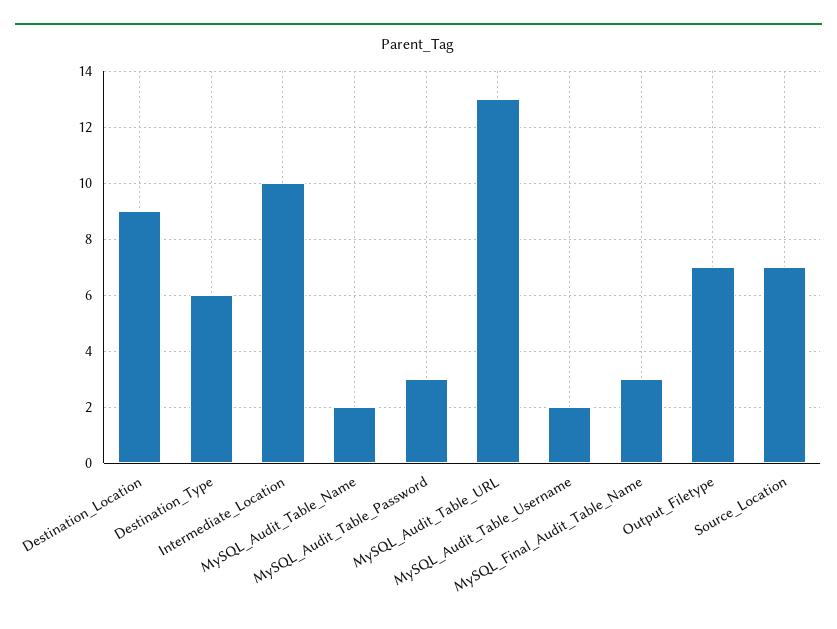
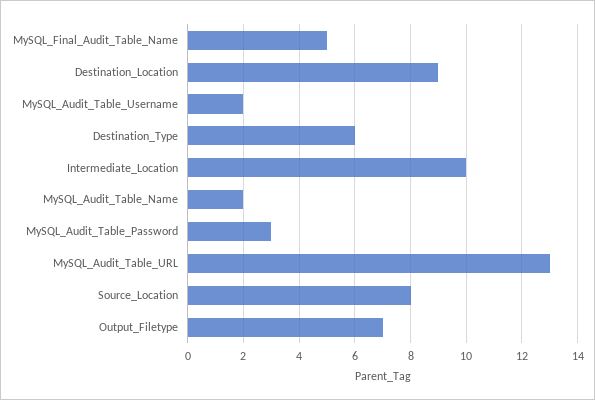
  {
    "Destination_Location": 9,
    "Destination_Type": 6,
    "Intermediate_Location": 10,
    "MySQL_Audit_Table_Name": 2,
    "MySQL_Audit_Table_Password": 3,
    "MySQL_Audit_Table_URL": 13,
    "MySQL_Audit_Table_Username": 2,
-   "MySQL_Final_Audit_Table_Name": 3,
+   "MySQL_Final_Audit_Table_Name": 5,
    "Output_Filetype": 7,
-   "Source_Location": 7
+   "Source_Location": 8
  }

